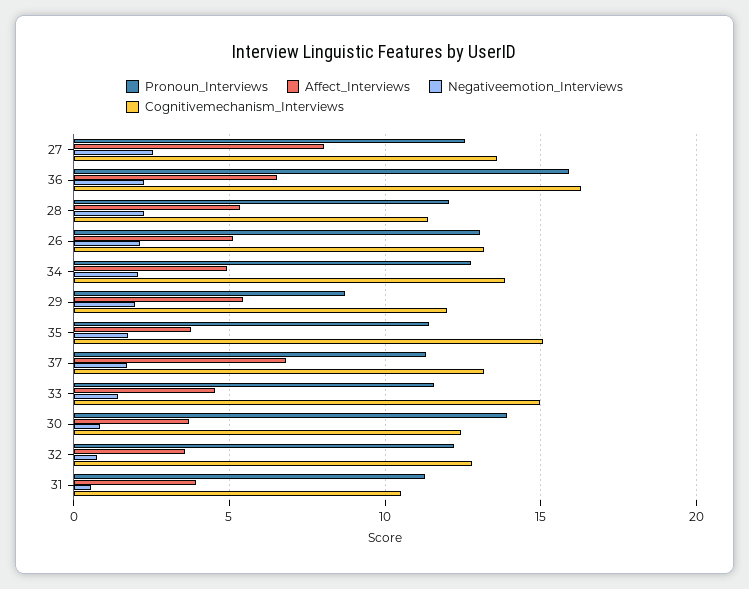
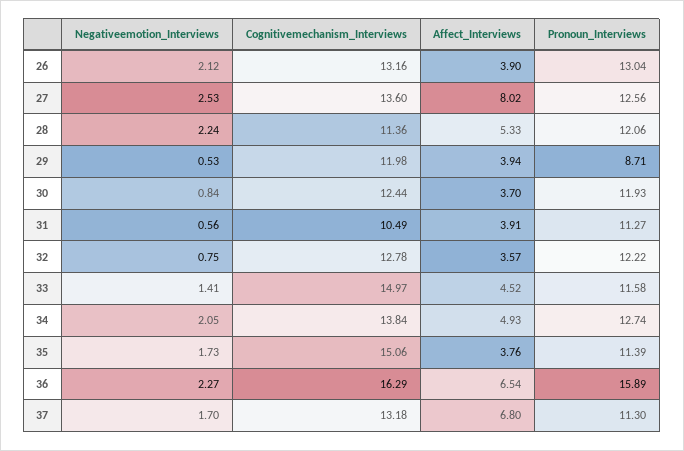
  {
    "Pronoun_Interviews": {
      "27": 12.56,
      "36": 15.89,
      "28": 12.06,
      "26": 13.04,
      "34": 12.74,
      "29": 8.71,
      "35": 11.39,
      "37": 11.3,
      "33": 11.58,
-     "30": 14,
+     "30": 11.93,
      "32": 12.22,
      "31": 11.27
    },
    "Affect_Interviews": {
      "27": 8.02,
      "36": 6.54,
      "28": 5.33,
-     "26": 5,
+     "26": 3.9,
      "34": 4.93,
-     "29": 5.5,
+     "29": 3.94,
      "35": 3.76,
      "37": 6.8,
      "33": 4.52,
      "30": 3.7,
      "32": 3.57,
      "31": 3.91
    },
    "Negativeemotion_Interviews": {
      "27": 2.53,
      "36": 2.27,
      "28": 2.24,
      "26": 2.12,
      "34": 2.05,
-     "29": 2,
+     "29": 0.53,
      "35": 1.73,
      "37": 1.7,
      "33": 1.41,
      "30": 0.84,
      "32": 0.75,
      "31": 0.56
    },
    "Cognitivemechanism_Interviews": {
      "27": 13.6,
      "36": 16.29,
      "28": 11.36,
      "26": 13.16,
      "34": 13.84,
      "29": 11.98,
      "35": 15.06,
      "37": 13.18,
      "33": 14.97,
      "30": 12.44,
      "32": 12.78,
      "31": 10.49
    }
  }

